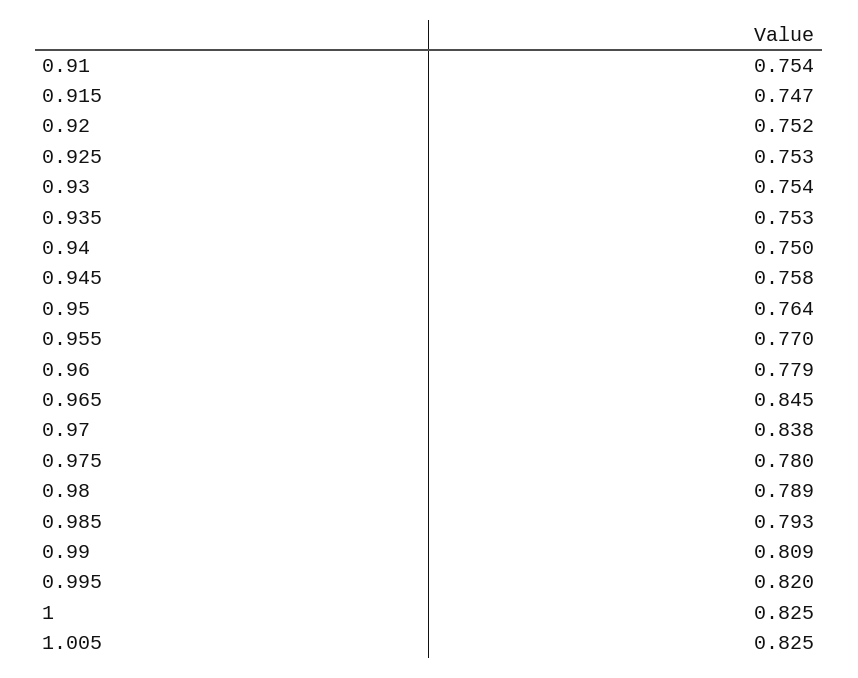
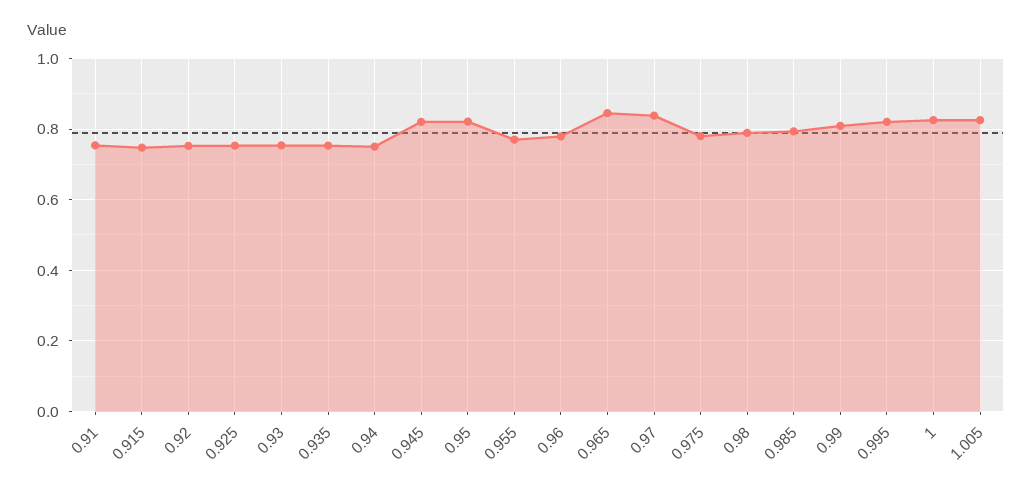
  {
    "0.91": 0.754,
    "0.915": 0.747,
    "0.92": 0.752,
    "0.925": 0.753,
    "0.93": 0.754,
    "0.935": 0.753,
    "0.94": 0.75,
-   "0.945": 0.758,
+   "0.945": 0.82,
-   "0.95": 0.764,
+   "0.95": 0.82,
    "0.955": 0.77,
    "0.96": 0.779,
    "0.965": 0.845,
    "0.97": 0.838,
    "0.975": 0.78,
    "0.98": 0.789,
    "0.985": 0.793,
    "0.99": 0.809,
    "0.995": 0.82,
    "1": 0.825,
    "1.005": 0.825
  }

